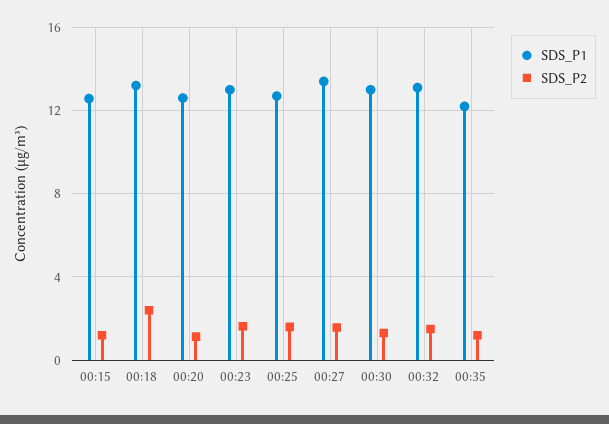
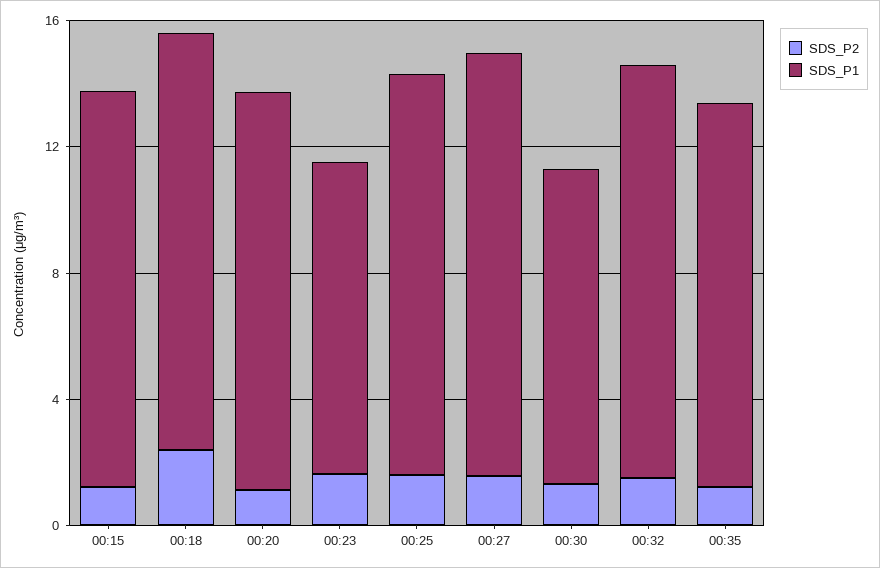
  {
    "SDS_P1": {
      "00:15": 12.5,
      "00:18": 13,
      "00:20": 12.5,
-     "00:23": 13,
+     "00:23": 10,
      "00:25": 12.5,
      "00:27": 13.5,
-     "00:30": 13,
+     "00:30": 10,
      "00:32": 13,
      "00:35": 12
    },
    "SDS_P2": {
      "00:15": 1,
      "00:18": 2.5,
      "00:20": 1,
      "00:23": 1.5,
      "00:25": 1.5,
      "00:27": 1.5,
      "00:30": 1.5,
      "00:32": 1.5,
      "00:35": 1
    }
  }

